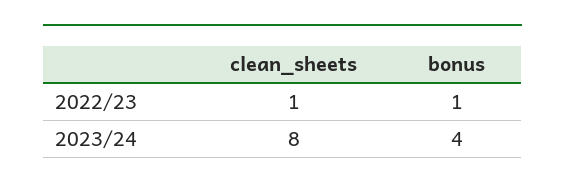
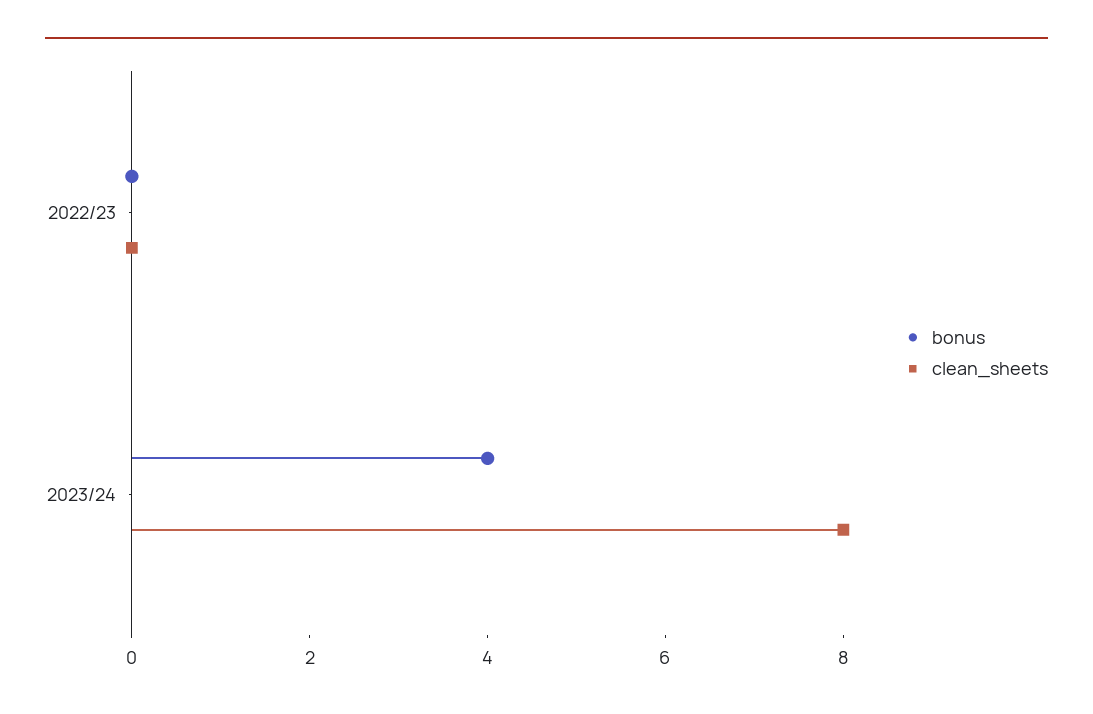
  {
    "clean_sheets": {
-     "2022/23": 1,
+     "2022/23": 0,
      "2023/24": 8
    },
    "bonus": {
-     "2022/23": 1,
+     "2022/23": 0,
      "2023/24": 4
    }
  }

